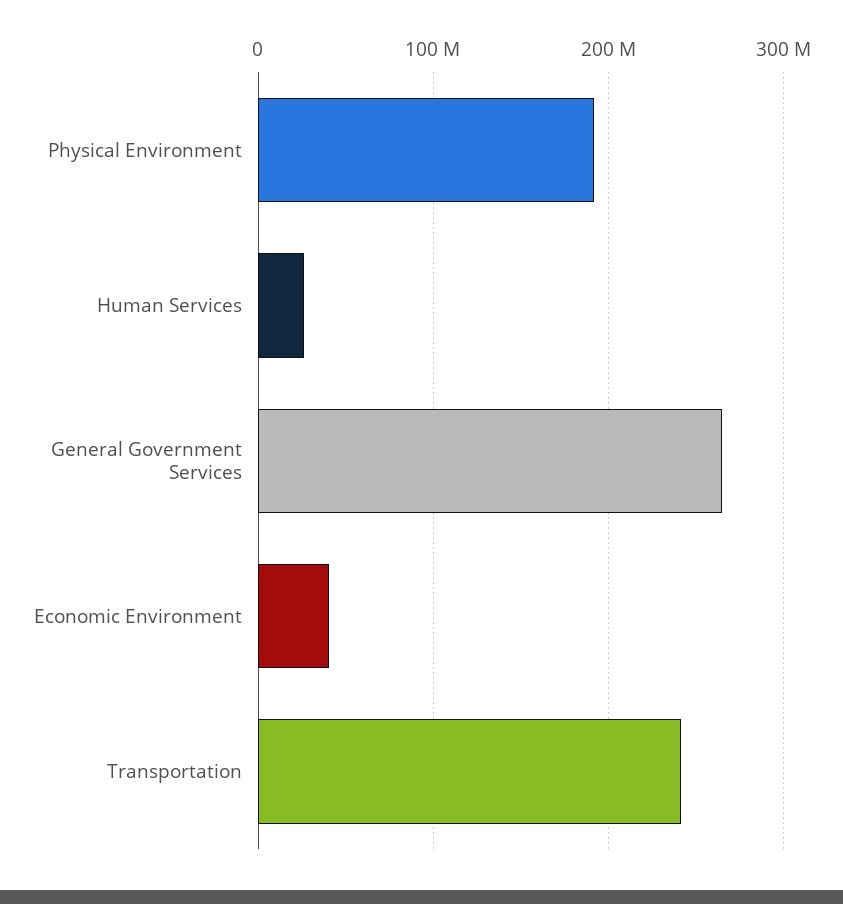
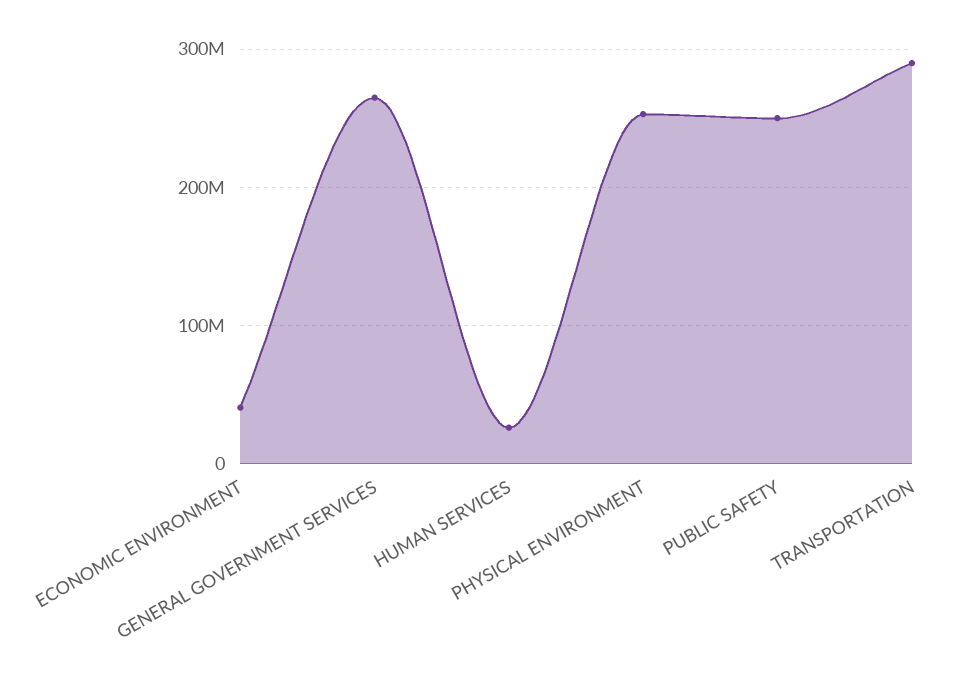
  {
-   "Physical Environment": 190000000,
+   "Physical Environment": 250000000,
    "Human Services": 30000000,
    "General Government Services": 260000000,
    "Economic Environment": 40000000,
-   "Transportation": 240000000
+   "Transportation": 290000000,
+   "PUBLIC SAFETY": 250000000
  }

